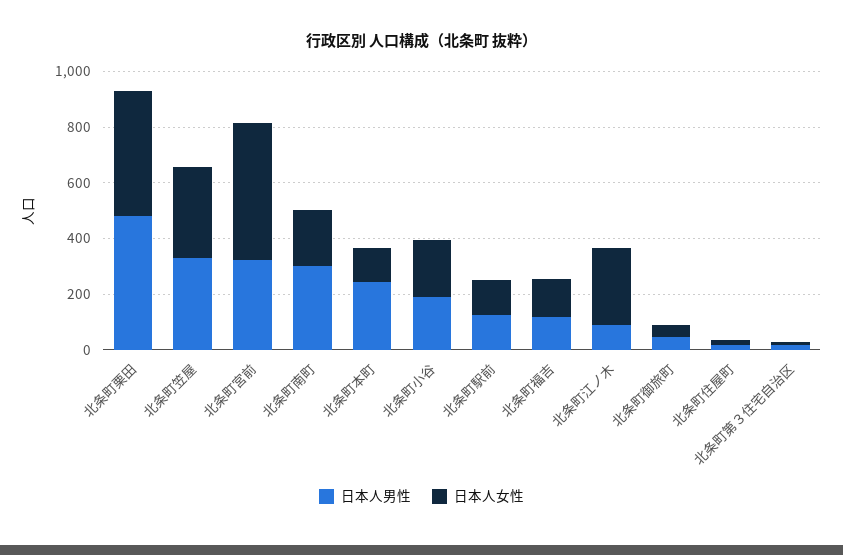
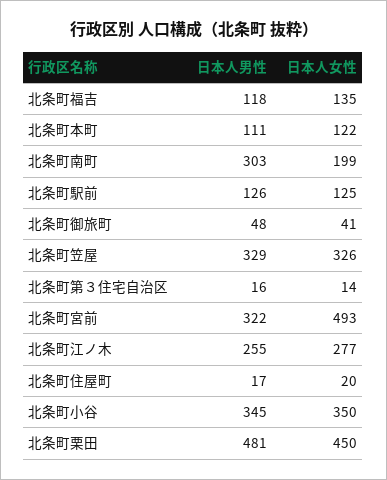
  {
    "日本人男性": {
      "北条町栗田": 481,
      "北条町笠屋": 329,
      "北条町宮前": 322,
      "北条町南町": 303,
-     "北条町本町": 250,
+     "北条町本町": 111,
-     "北条町小谷": 200,
+     "北条町小谷": 345,
      "北条町駅前": 126,
      "北条町福吉": 118,
-     "北条町江ノ木": 100,
+     "北条町江ノ木": 255,
      "北条町御旅町": 48,
      "北条町住屋町": 17,
      "北条町第３住宅自治区": 16
    },
    "日本人女性": {
      "北条町栗田": 450,
      "北条町笠屋": 326,
      "北条町宮前": 493,
      "北条町南町": 199,
      "北条町本町": 122,
-     "北条町小谷": 200,
+     "北条町小谷": 350,
      "北条町駅前": 125,
      "北条町福吉": 135,
      "北条町江ノ木": 277,
      "北条町御旅町": 41,
      "北条町住屋町": 20,
      "北条町第３住宅自治区": 14
    }
  }

